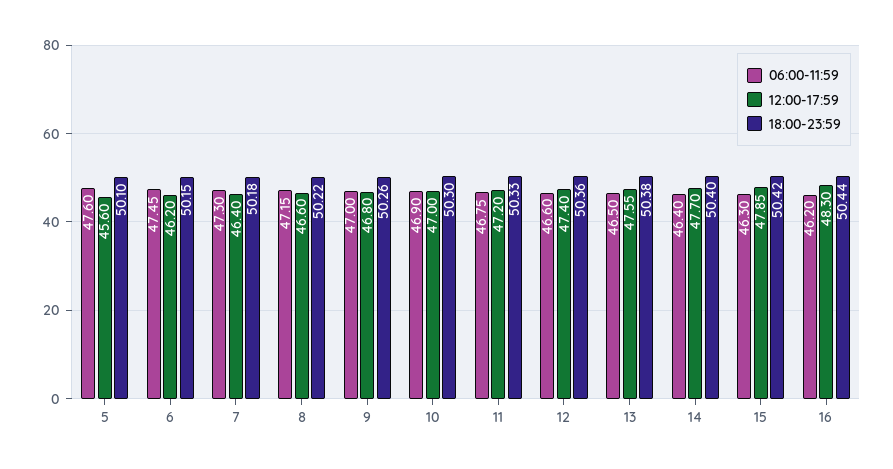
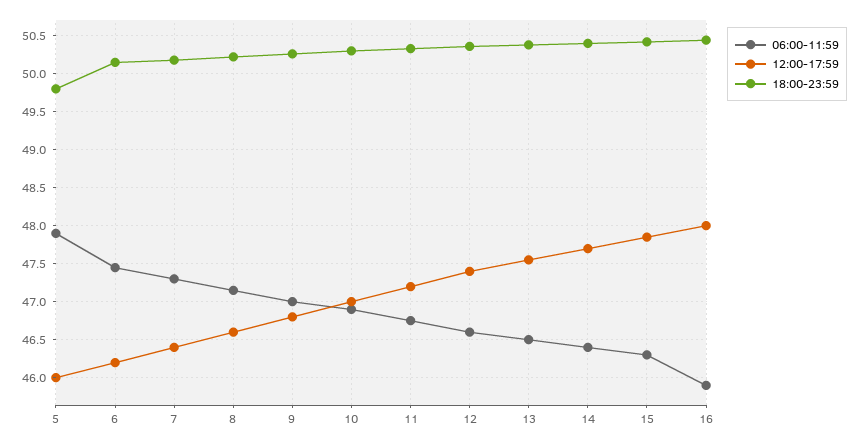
  {
    "06:00-11:59": {
-     "5": 47.6,
+     "5": 47.9,
      "6": 47.45,
      "7": 47.3,
      "8": 47.15,
      "9": 47,
      "10": 46.9,
      "11": 46.75,
      "12": 46.6,
      "13": 46.5,
      "14": 46.4,
      "15": 46.3,
-     "16": 46.2
+     "16": 45.9
    },
    "12:00-17:59": {
-     "5": 45.6,
+     "5": 46,
      "6": 46.2,
      "7": 46.4,
      "8": 46.6,
      "9": 46.8,
      "10": 47,
      "11": 47.2,
      "12": 47.4,
      "13": 47.55,
      "14": 47.7,
      "15": 47.85,
-     "16": 48.3
+     "16": 48
    },
    "18:00-23:59": {
-     "5": 50.1,
+     "5": 49.8,
      "6": 50.15,
      "7": 50.18,
      "8": 50.22,
      "9": 50.26,
      "10": 50.3,
      "11": 50.33,
      "12": 50.36,
      "13": 50.38,
      "14": 50.4,
      "15": 50.42,
      "16": 50.44
    }
  }

